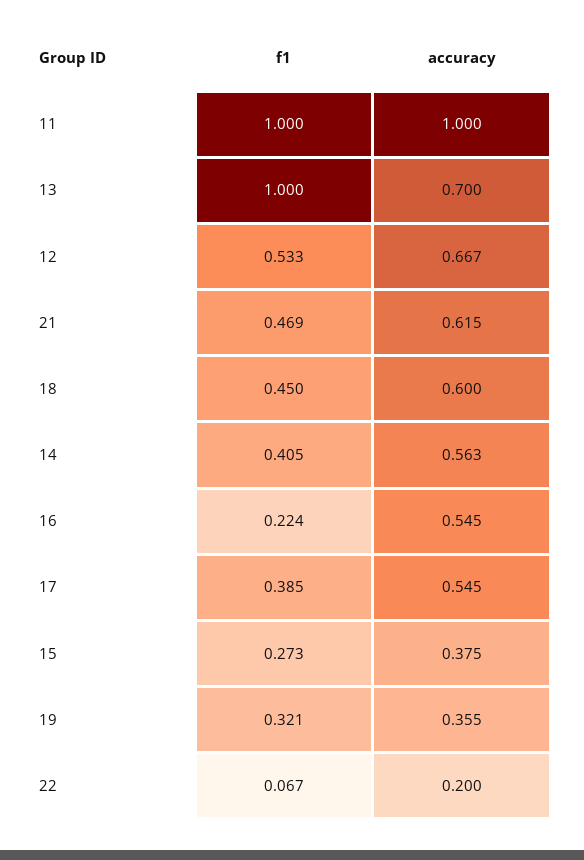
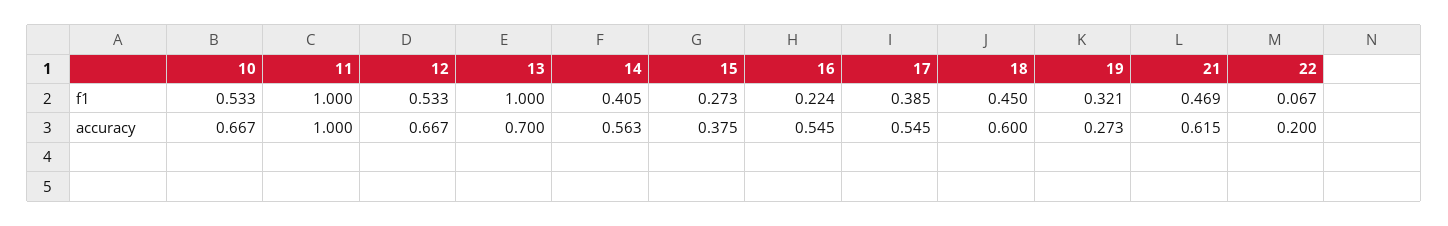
  {
    "f1": {
      "11": 1,
      "13": 1,
      "12": 0.533,
      "21": 0.469,
      "18": 0.45,
      "14": 0.405,
      "16": 0.224,
      "17": 0.385,
      "15": 0.273,
      "19": 0.321,
-     "22": 0.067
+     "22": 0.067,
+     "10": 0.533
    },
    "accuracy": {
      "11": 1,
      "13": 0.7,
      "12": 0.667,
      "21": 0.615,
      "18": 0.6,
      "14": 0.563,
      "16": 0.545,
      "17": 0.545,
      "15": 0.375,
-     "19": 0.355,
+     "19": 0.273,
-     "22": 0.2
+     "22": 0.2,
+     "10": 0.667
    }
  }

